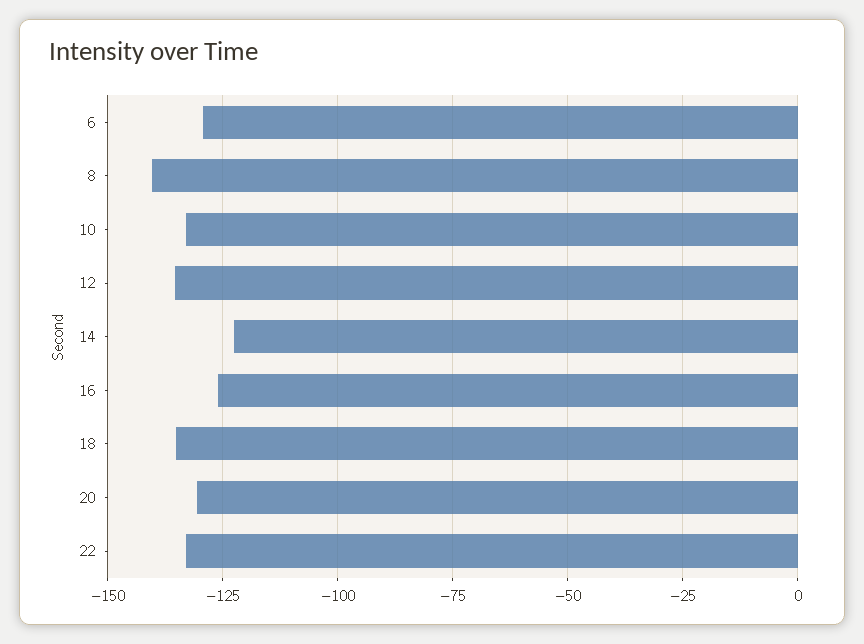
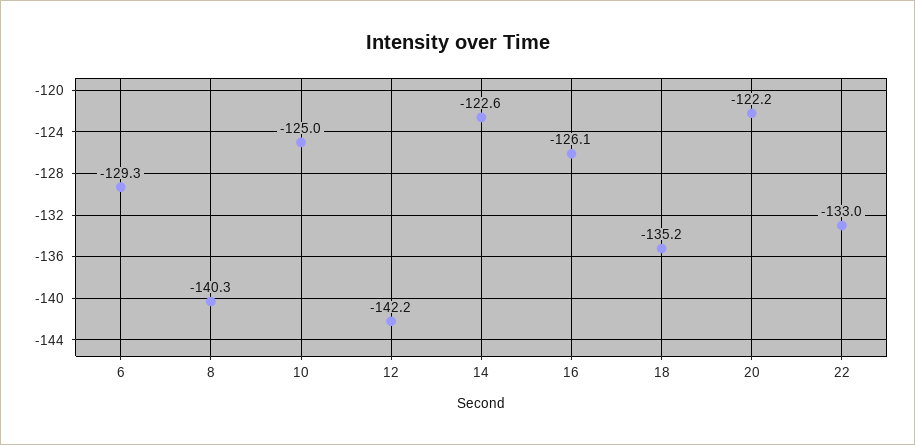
  {
    "6": -129.3,
    "8": -140.3,
-   "10": -132.5,
+   "10": -125,
-   "12": -135,
+   "12": -142.2,
    "14": -122.6,
    "16": -126.1,
    "18": -135.2,
-   "20": -130,
+   "20": -122.2,
    "22": -133
  }

